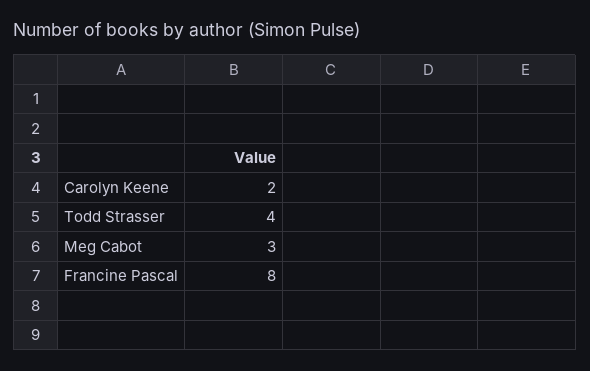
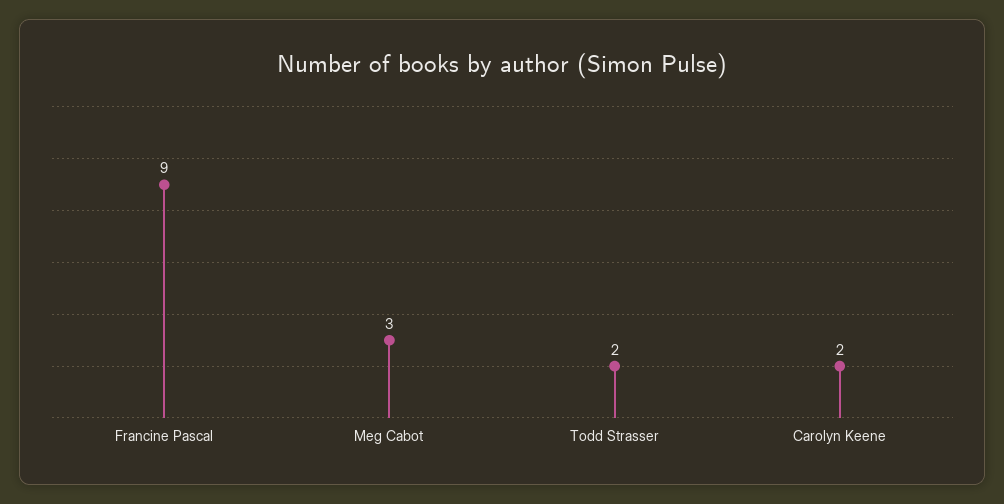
  {
    "Carolyn Keene": 2,
-   "Todd Strasser": 4,
+   "Todd Strasser": 2,
    "Meg Cabot": 3,
-   "Francine Pascal": 8
+   "Francine Pascal": 9
  }

